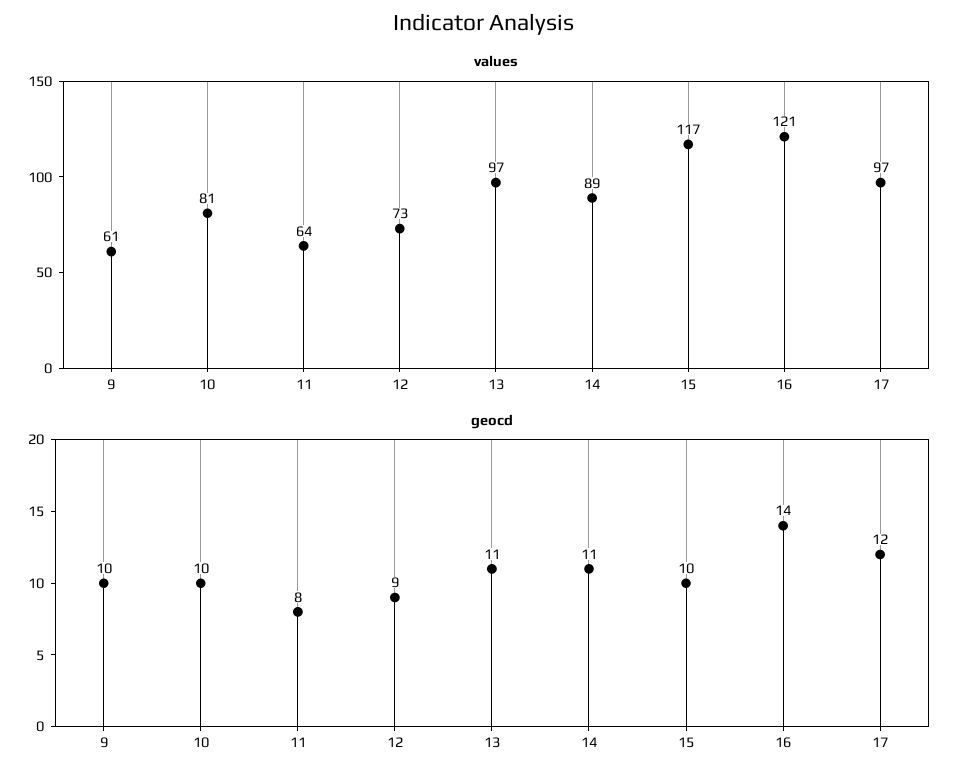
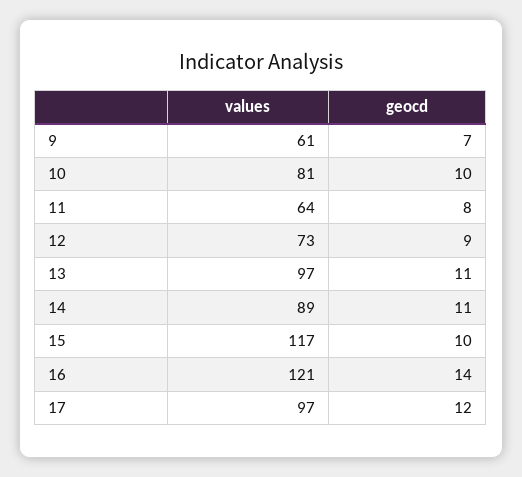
  {
    "values": {
      "9": 61,
      "10": 81,
      "11": 64,
      "12": 73,
      "13": 97,
      "14": 89,
      "15": 117,
      "16": 121,
      "17": 97
    },
    "geocd": {
-     "9": 10,
+     "9": 7,
      "10": 10,
      "11": 8,
      "12": 9,
      "13": 11,
      "14": 11,
      "15": 10,
      "16": 14,
      "17": 12
    }
  }

